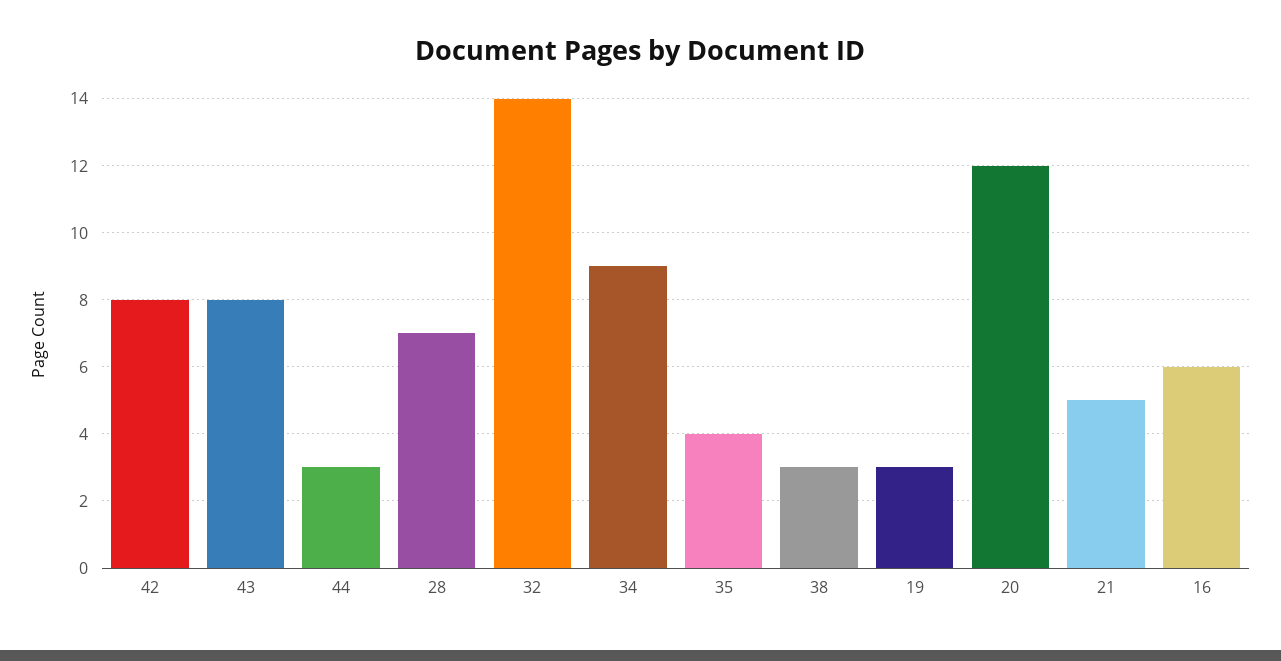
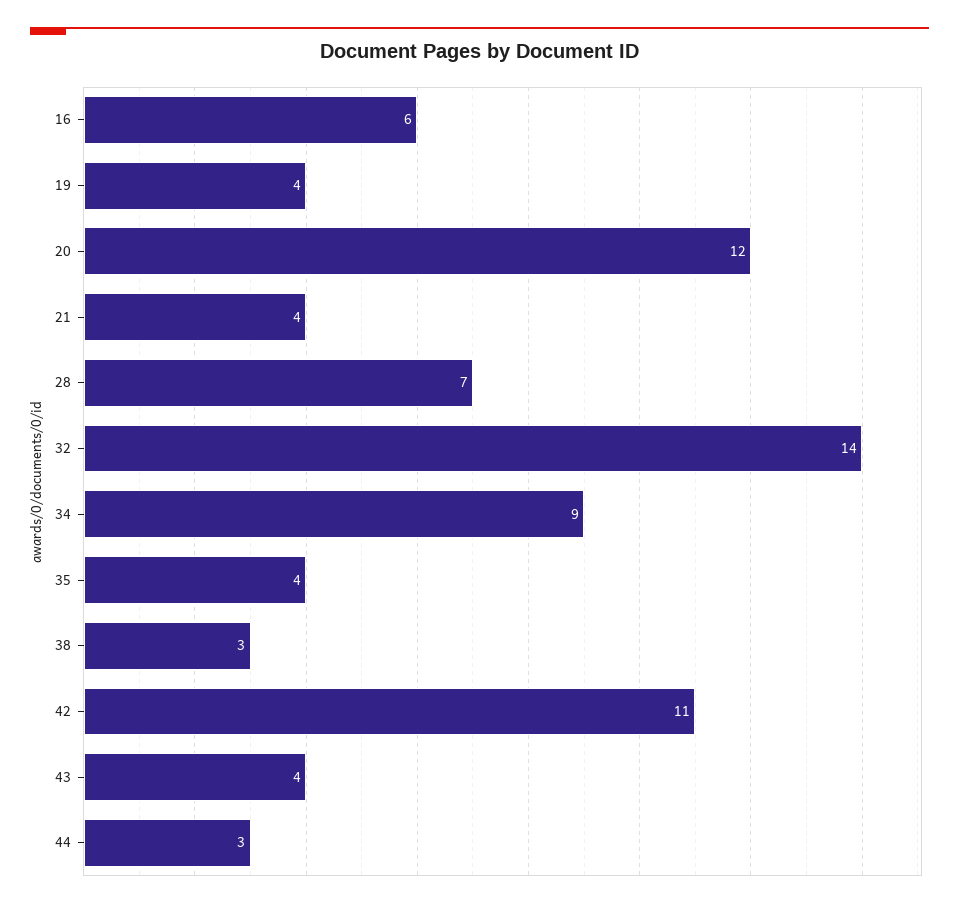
  {
-   "42": 8,
+   "42": 11,
-   "43": 8,
+   "43": 4,
    "44": 3,
    "28": 7,
    "32": 14,
    "34": 9,
    "35": 4,
    "38": 3,
-   "19": 3,
+   "19": 4,
    "20": 12,
-   "21": 5,
+   "21": 4,
    "16": 6
  }

